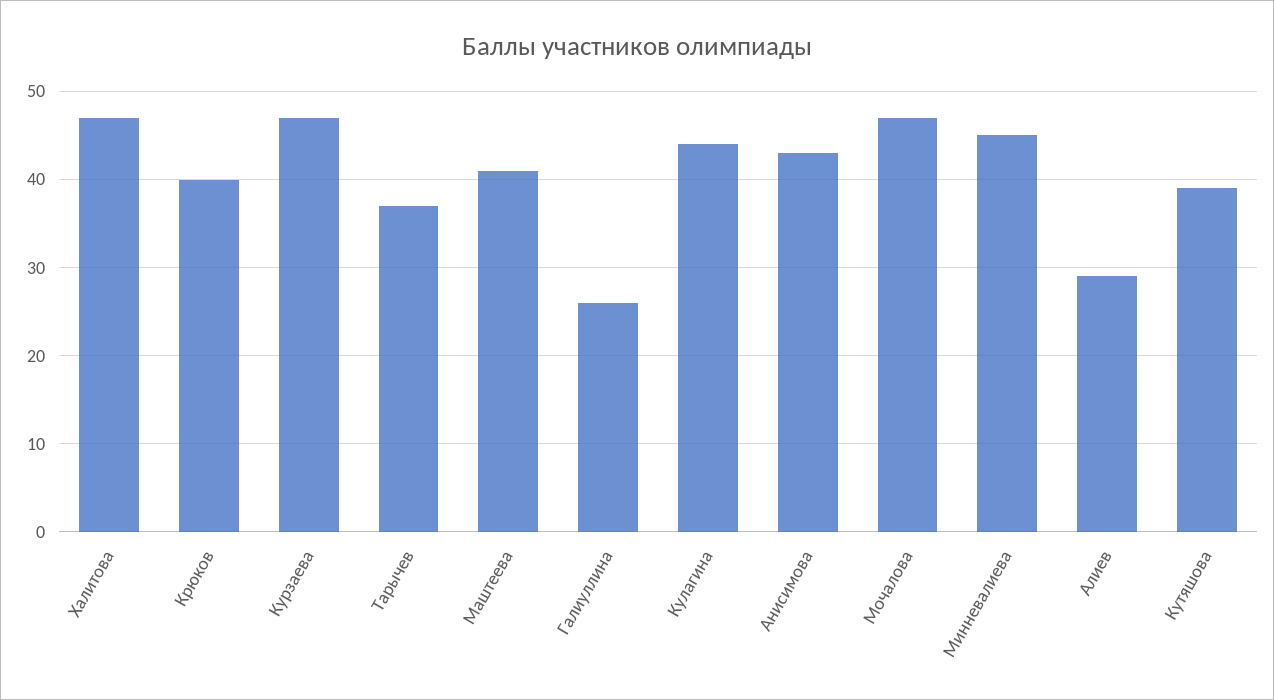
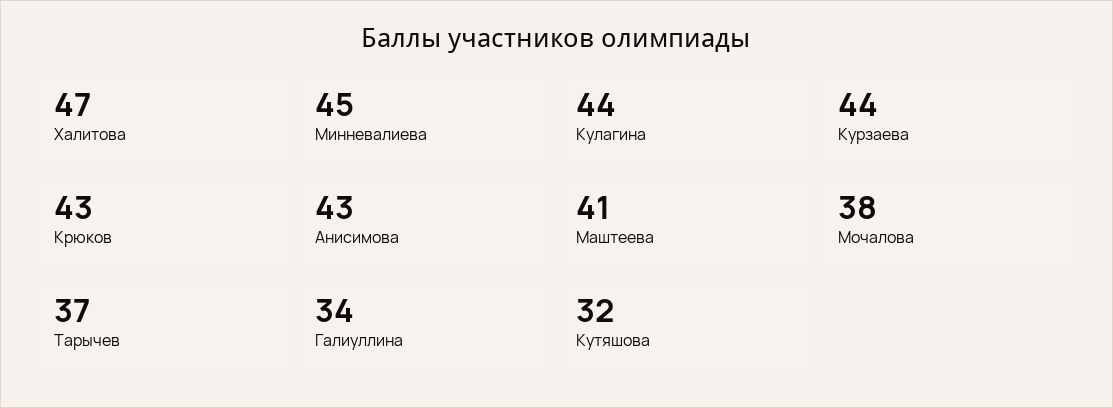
  {
    "Халитова": 47,
-   "Крюков": 40,
+   "Крюков": 43,
-   "Курзаева": 47,
+   "Курзаева": 44,
    "Тарычев": 37,
    "Маштеева": 41,
-   "Галиуллина": 26,
+   "Галиуллина": 34,
    "Кулагина": 44,
    "Анисимова": 43,
-   "Мочалова": 47,
+   "Мочалова": 38,
    "Минневалиева": 45,
-   "Алиев": 29,
-   "Кутяшова": 39
+   "Кутяшова": 32
  }

